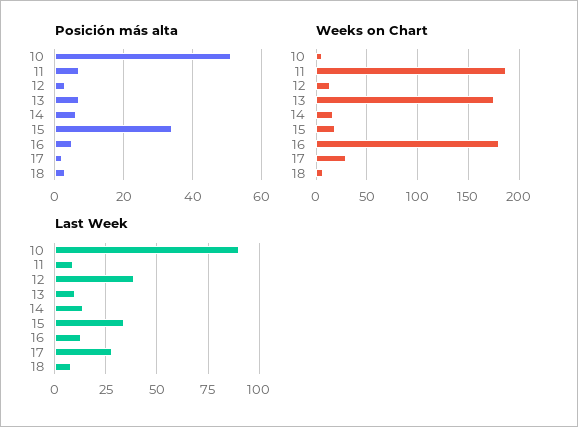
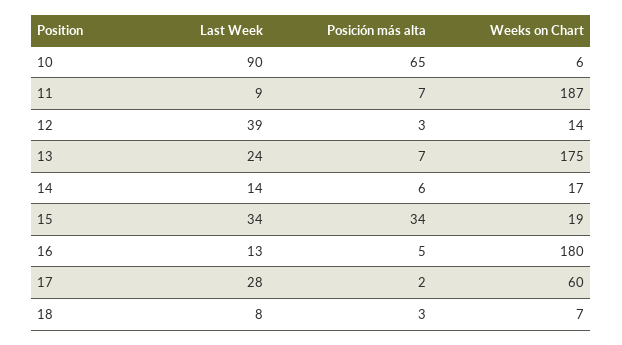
  {
    "Posición más alta": {
-     "10": 50,
+     "10": 65,
      "11": 7,
      "12": 3,
      "13": 7,
      "14": 6,
      "15": 34,
      "16": 5,
      "17": 2,
      "18": 3
    },
    "Weeks on Chart": {
      "10": 6,
      "11": 187,
      "12": 14,
      "13": 175,
      "14": 17,
      "15": 19,
      "16": 180,
-     "17": 30,
+     "17": 60,
      "18": 7
    },
    "Last Week": {
      "10": 90,
      "11": 9,
      "12": 39,
-     "13": 10,
+     "13": 24,
      "14": 14,
      "15": 34,
      "16": 13,
      "17": 28,
      "18": 8
    }
  }

